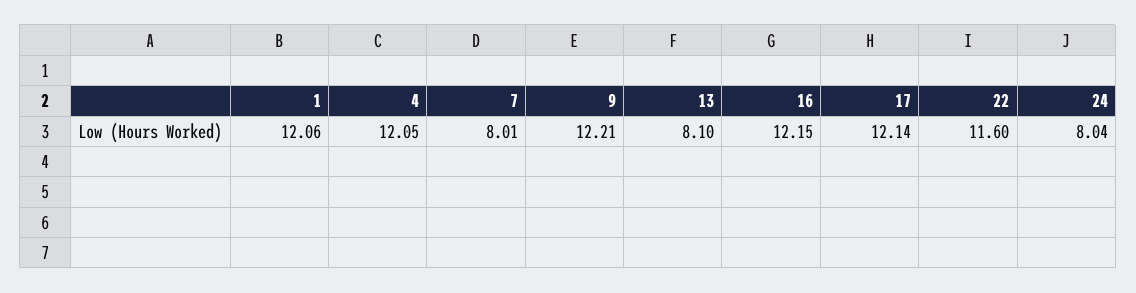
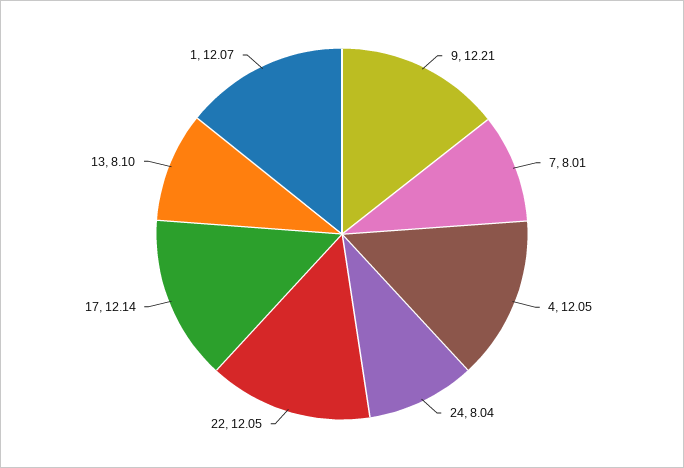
  {
-   "1": 12.06,
+   "1": 12.07,
    "4": 12.05,
    "7": 8.01,
    "9": 12.21,
    "13": 8.1,
-   "16": 12.15,
    "17": 12.14,
-   "22": 11.6,
+   "22": 12.05,
    "24": 8.04
  }

